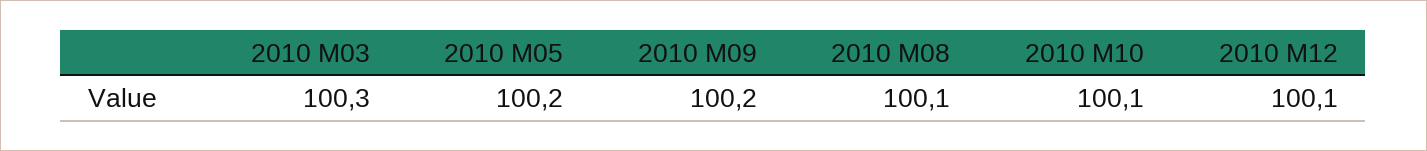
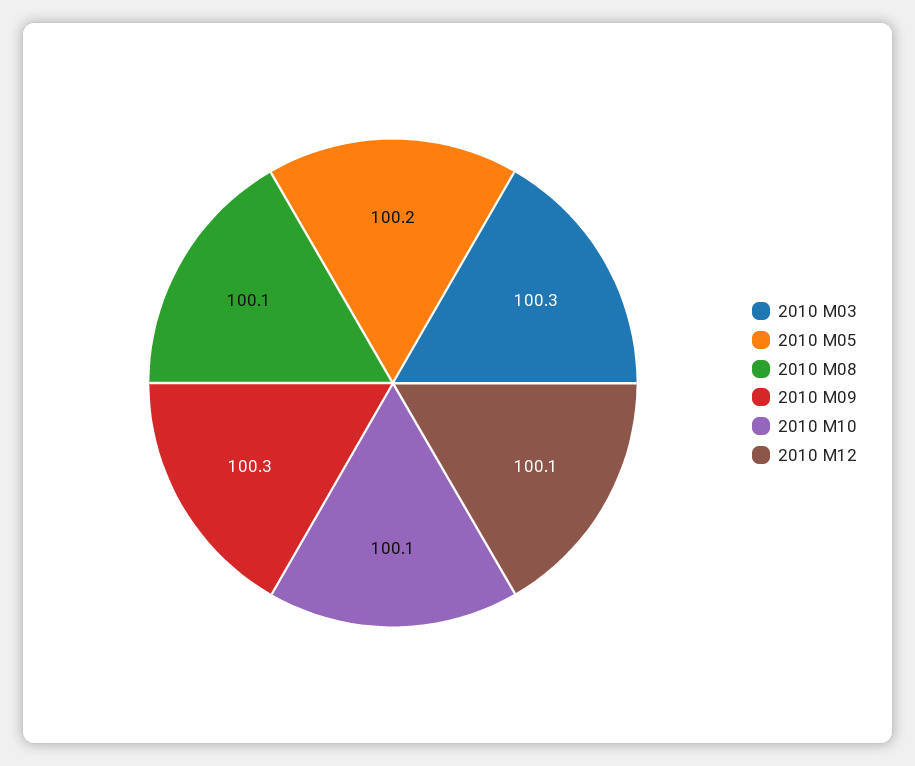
  {
    "2010 M03": 100.3,
    "2010 M05": 100.2,
-   "2010 M09": 100.2,
+   "2010 M09": 100.3,
    "2010 M08": 100.1,
    "2010 M10": 100.1,
    "2010 M12": 100.1
  }

